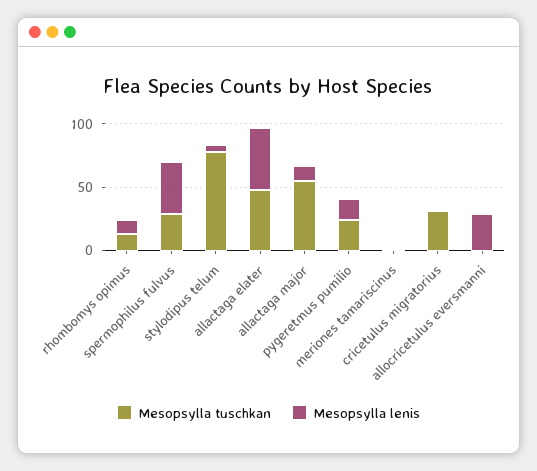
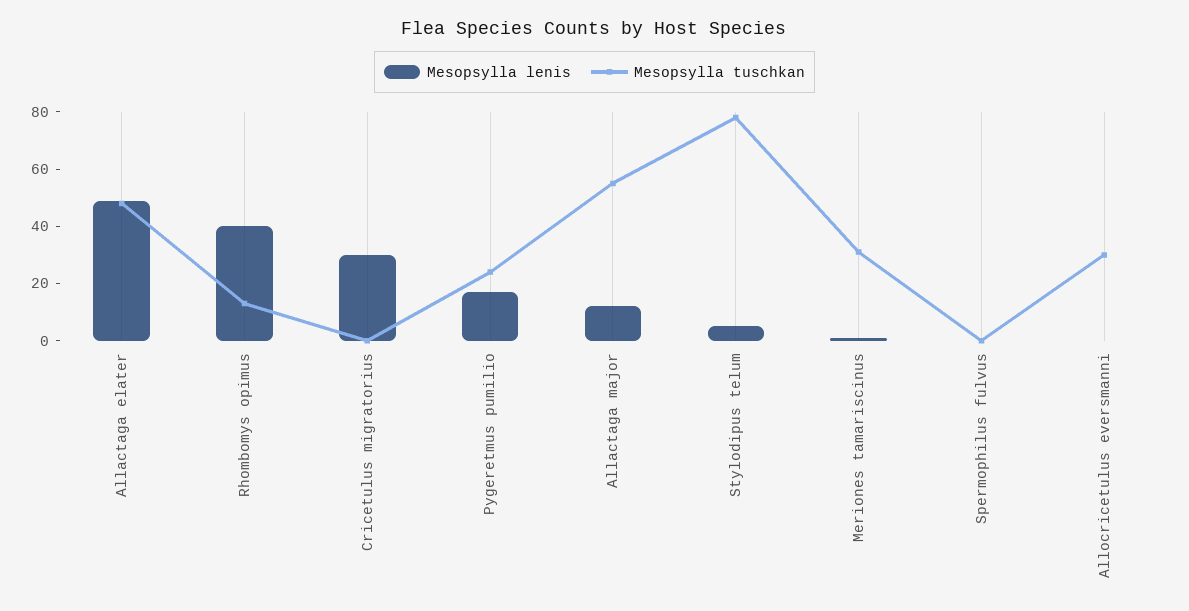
  {
    "Mesopsylla tuschkan": {
      "rhombomys opimus": 15,
-     "spermophilus fulvus": 30,
+     "spermophilus fulvus": 0,
      "stylodipus telum": 80,
      "allactaga elater": 50,
      "allactaga major": 55,
      "pygeretmus pumilio": 25,
-     "meriones tamariscinus": 0,
+     "meriones tamariscinus": 30,
-     "cricetulus migratorius": 30,
+     "cricetulus migratorius": 0,
-     "allocricetulus eversmanni": 0
+     "allocricetulus eversmanni": 30
    },
    "Mesopsylla lenis": {
-     "rhombomys opimus": 10,
+     "rhombomys opimus": 40,
-     "spermophilus fulvus": 40,
+     "spermophilus fulvus": 0,
      "stylodipus telum": 5,
      "allactaga elater": 50,
      "allactaga major": 10,
      "pygeretmus pumilio": 15,
      "meriones tamariscinus": 0,
-     "cricetulus migratorius": 0,
+     "cricetulus migratorius": 30,
-     "allocricetulus eversmanni": 30
+     "allocricetulus eversmanni": 0
    }
  }

